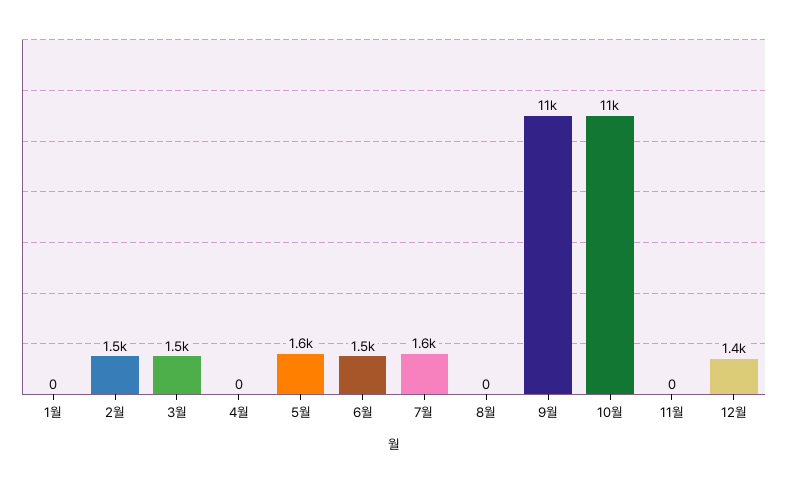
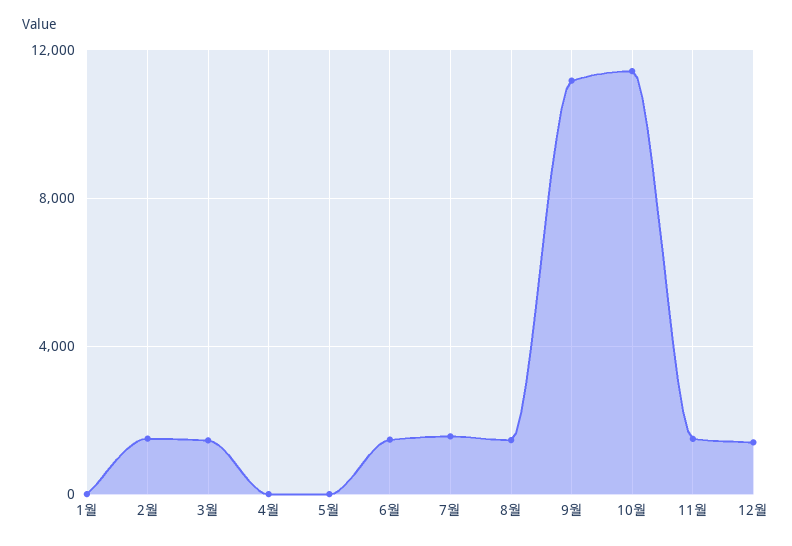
  {
    "1월": 0,
    "2월": 1500,
    "3월": 1500,
    "4월": 0,
-   "5월": 1600,
+   "5월": 0,
    "6월": 1500,
    "7월": 1600,
-   "8월": 0,
+   "8월": 1500,
    "9월": 11000,
    "10월": 11000,
-   "11월": 0,
+   "11월": 1500,
    "12월": 1400
  }

